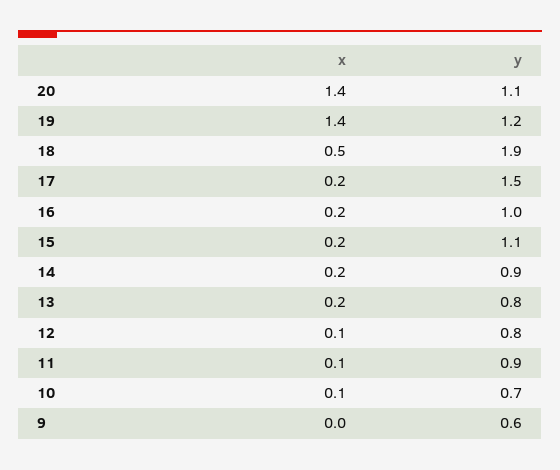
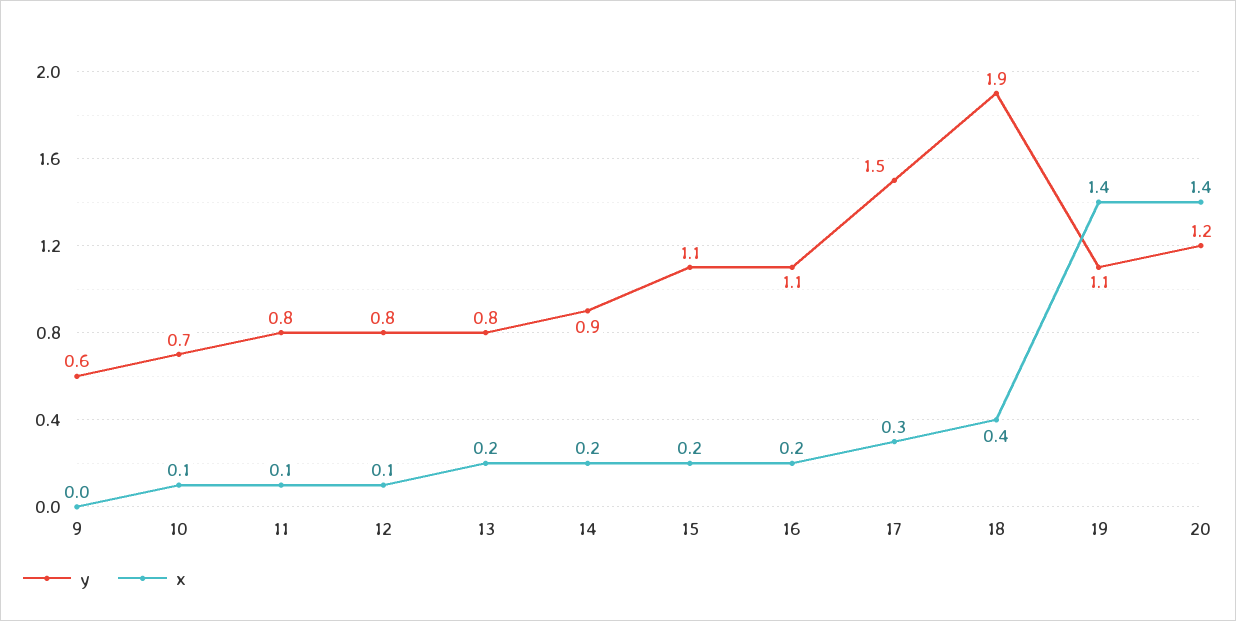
  {
    "x": {
      "20": 1.4,
      "19": 1.4,
-     "18": 0.5,
+     "18": 0.4,
-     "17": 0.2,
+     "17": 0.3,
      "16": 0.2,
      "15": 0.2,
      "14": 0.2,
      "13": 0.2,
      "12": 0.1,
      "11": 0.1,
      "10": 0.1,
      "9": 0
    },
    "y": {
-     "20": 1.1,
+     "20": 1.2,
-     "19": 1.2,
+     "19": 1.1,
      "18": 1.9,
      "17": 1.5,
-     "16": 1,
+     "16": 1.1,
      "15": 1.1,
      "14": 0.9,
      "13": 0.8,
      "12": 0.8,
-     "11": 0.9,
+     "11": 0.8,
      "10": 0.7,
      "9": 0.6
    }
  }

